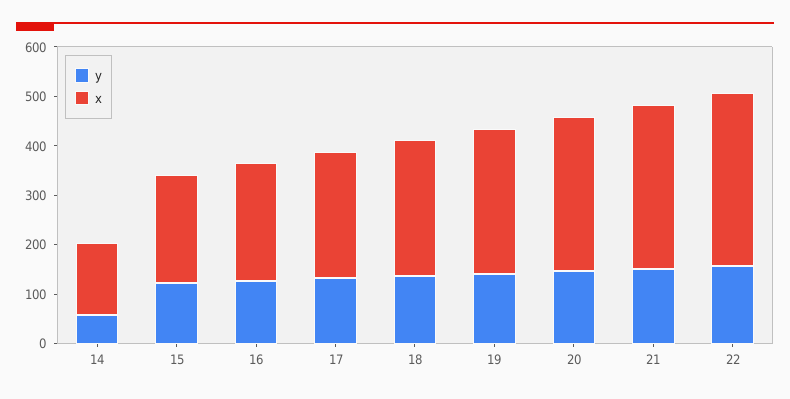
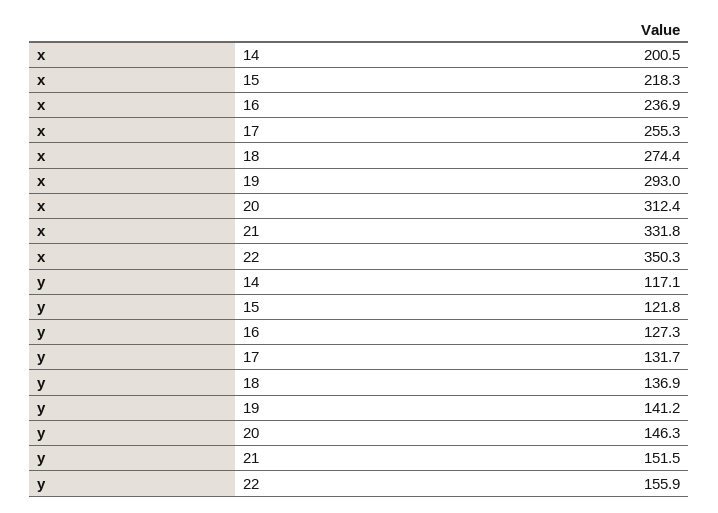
  {
    "y": {
-     "14": 60,
+     "14": 117.1,
      "15": 121.8,
      "16": 127.3,
      "17": 131.7,
      "18": 136.9,
      "19": 141.2,
      "20": 146.3,
      "21": 151.5,
      "22": 155.9
    },
    "x": {
-     "14": 140,
+     "14": 200.5,
      "15": 218.3,
      "16": 236.9,
      "17": 255.3,
      "18": 274.4,
      "19": 293,
      "20": 312.4,
      "21": 331.8,
      "22": 350.3
    }
  }

